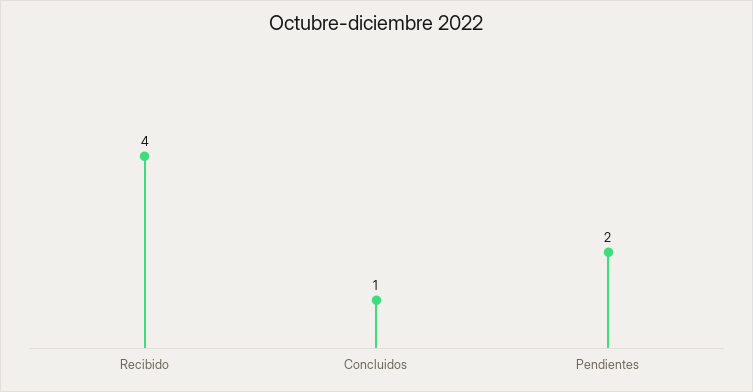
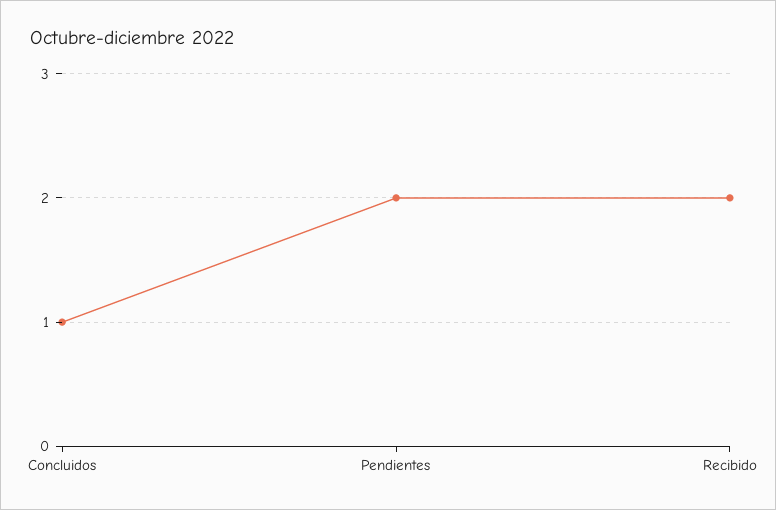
  {
-   "Recibido": 4,
+   "Recibido": 2,
    "Concluidos": 1,
    "Pendientes": 2
  }

